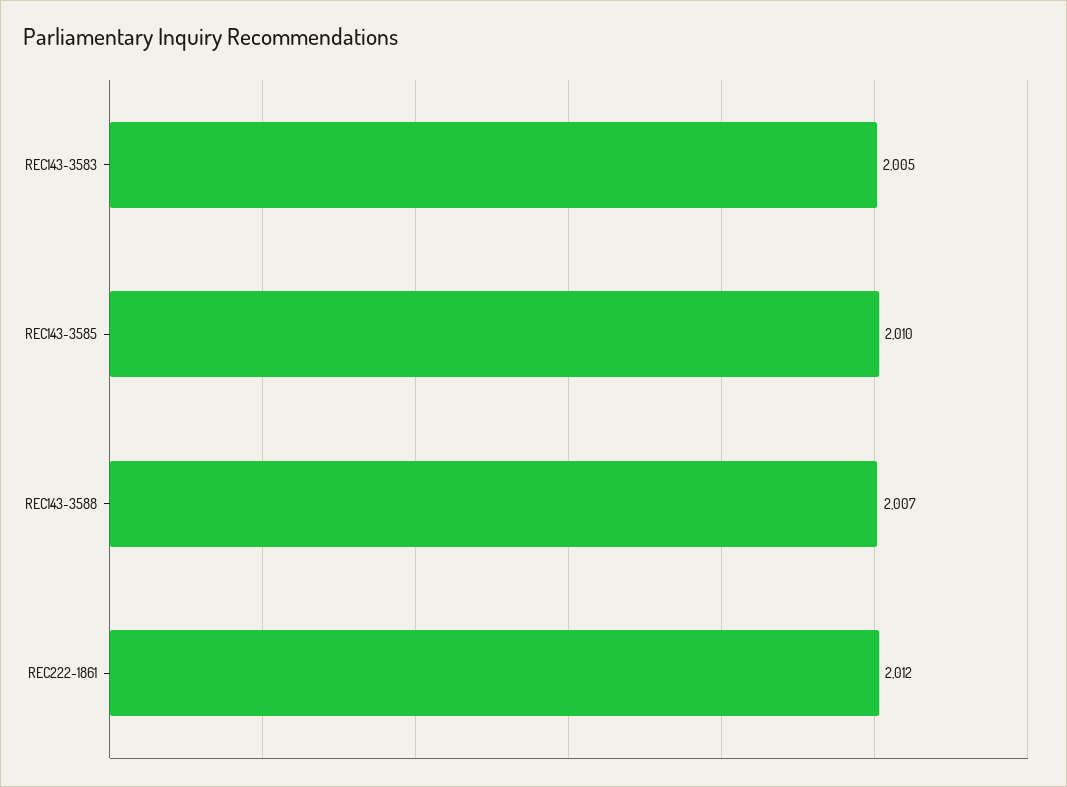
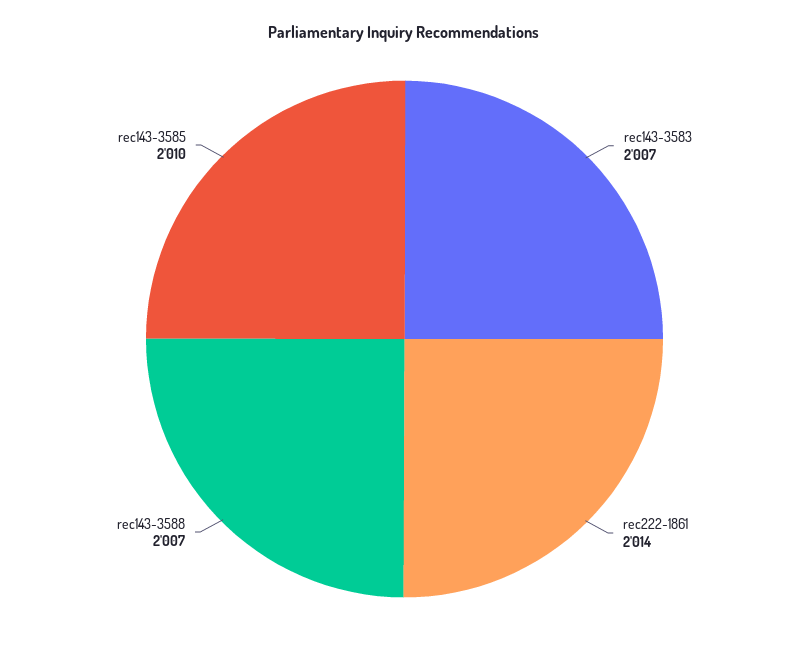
  {
-   "REC143-3583": 2005,
+   "REC143-3583": 2007,
    "REC143-3585": 2010,
    "REC143-3588": 2007,
-   "REC222-1861": 2012
+   "REC222-1861": 2014
  }

